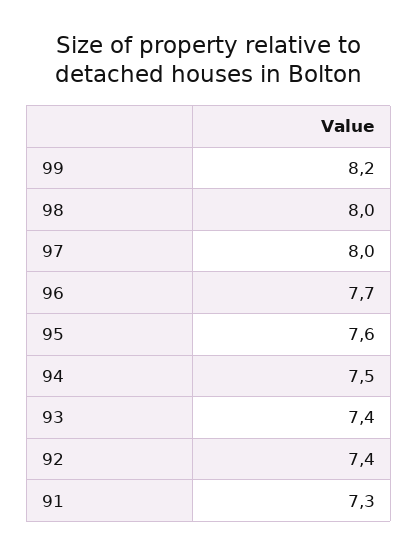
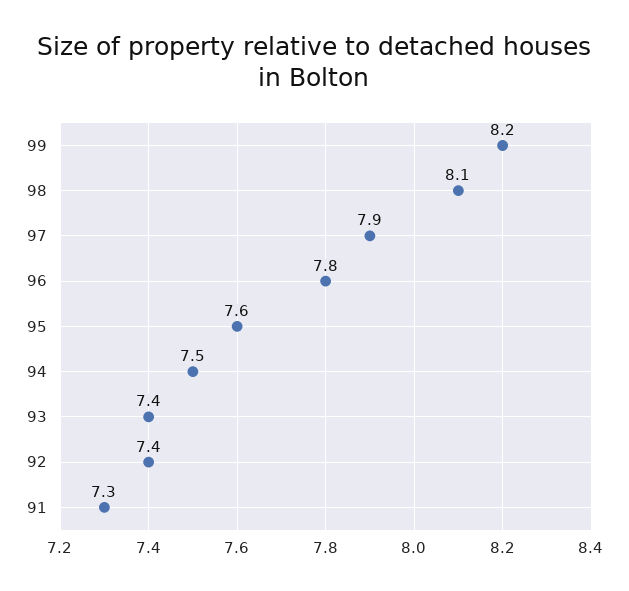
  {
    "99": 8.2,
-   "98": 8,
+   "98": 8.1,
-   "97": 8,
+   "97": 7.9,
-   "96": 7.7,
+   "96": 7.8,
    "95": 7.6,
    "94": 7.5,
    "93": 7.4,
    "92": 7.4,
    "91": 7.3
  }

